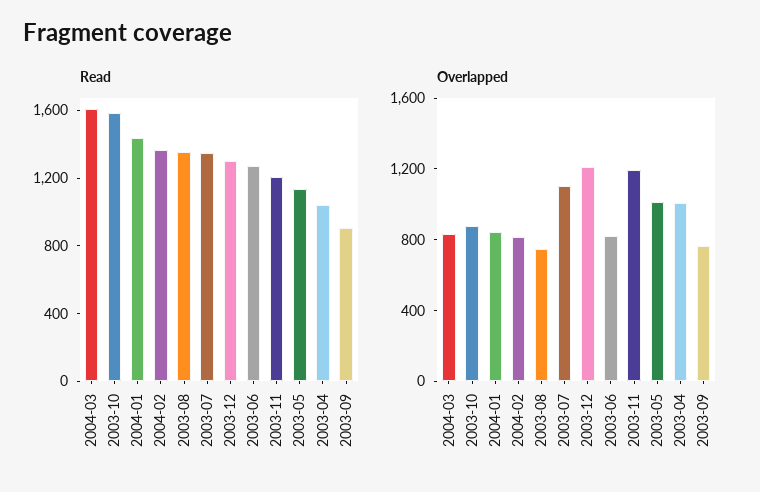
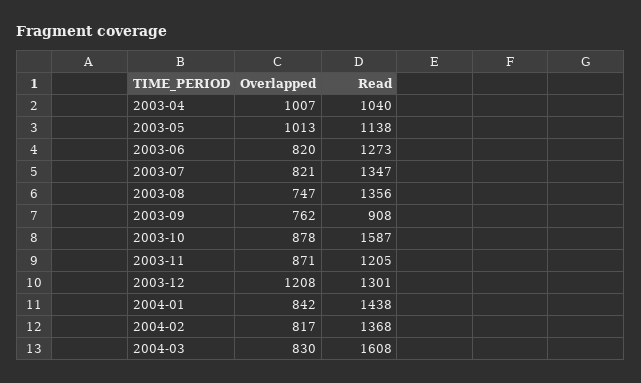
  {
    "Read": {
      "2004-03": 1608,
      "2003-10": 1587,
      "2004-01": 1438,
      "2004-02": 1368,
      "2003-08": 1356,
      "2003-07": 1347,
      "2003-12": 1301,
      "2003-06": 1273,
      "2003-11": 1205,
      "2003-05": 1138,
      "2003-04": 1040,
      "2003-09": 908
    },
    "Overlapped": {
      "2004-03": 830,
      "2003-10": 878,
      "2004-01": 842,
      "2004-02": 817,
      "2003-08": 747,
-     "2003-07": 1100,
+     "2003-07": 821,
      "2003-12": 1208,
      "2003-06": 820,
-     "2003-11": 1200,
+     "2003-11": 871,
      "2003-05": 1013,
      "2003-04": 1007,
      "2003-09": 762
    }
  }

